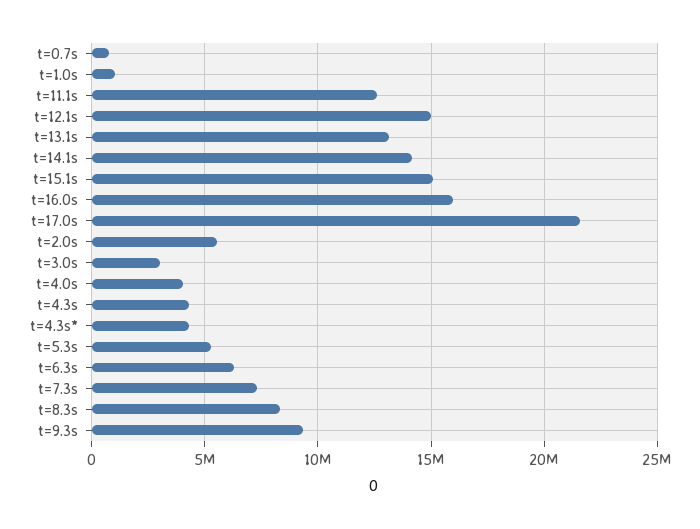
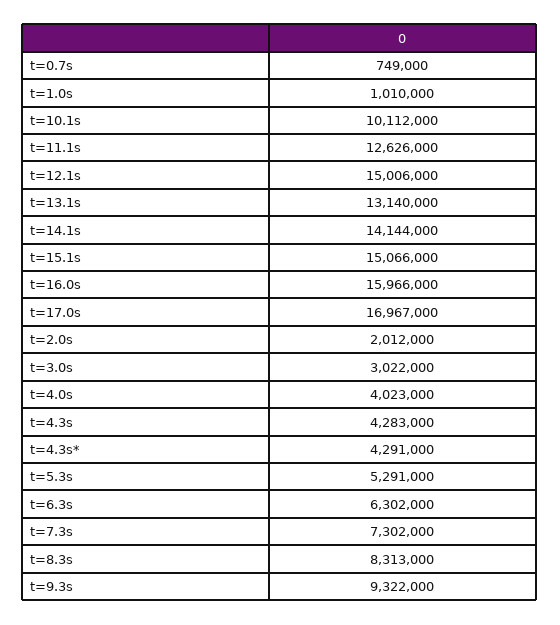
  {
    "t=0.7s": 749000,
    "t=1.0s": 1010000,
    "t=11.1s": 12626000,
    "t=12.1s": 15006000,
    "t=13.1s": 13140000,
    "t=14.1s": 14144000,
    "t=15.1s": 15066000,
    "t=16.0s": 15966000,
-   "t=17.0s": 21500000,
+   "t=17.0s": 16967000,
-   "t=2.0s": 5500000,
+   "t=2.0s": 2012000,
    "t=3.0s": 3022000,
    "t=4.0s": 4023000,
    "t=4.3s": 4283000,
    "t=4.3s*": 4291000,
    "t=5.3s": 5291000,
    "t=6.3s": 6302000,
    "t=7.3s": 7302000,
    "t=8.3s": 8313000,
-   "t=9.3s": 9322000
+   "t=9.3s": 9322000,
+   "t=10.1s": 10112000
  }

